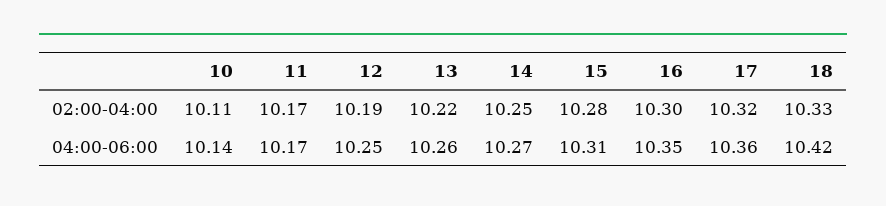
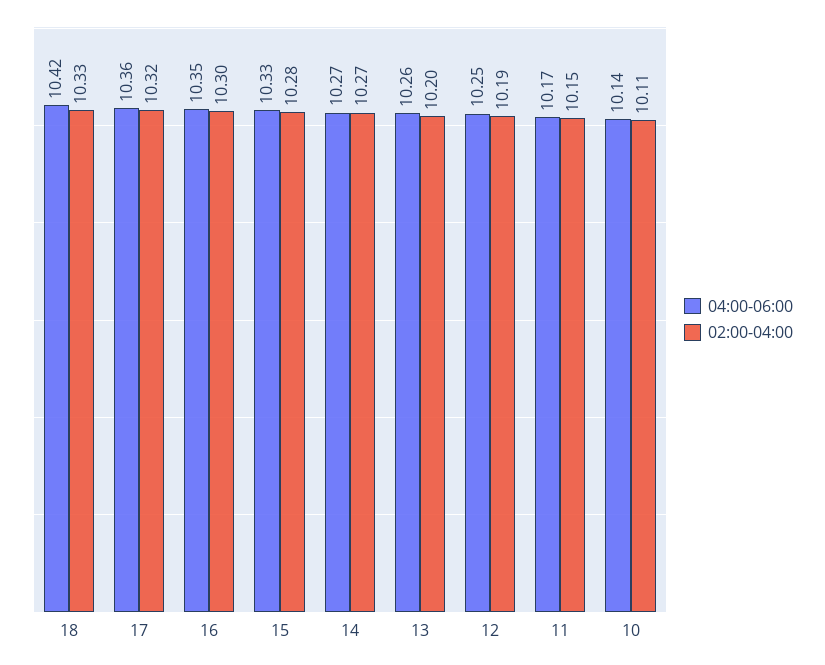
  {
    "02:00-04:00": {
      "10": 10.11,
-     "11": 10.17,
+     "11": 10.15,
      "12": 10.19,
-     "13": 10.22,
+     "13": 10.2,
-     "14": 10.25,
+     "14": 10.27,
      "15": 10.28,
      "16": 10.3,
      "17": 10.32,
      "18": 10.33
    },
    "04:00-06:00": {
      "10": 10.14,
      "11": 10.17,
      "12": 10.25,
      "13": 10.26,
      "14": 10.27,
-     "15": 10.31,
+     "15": 10.33,
      "16": 10.35,
      "17": 10.36,
      "18": 10.42
    }
  }

